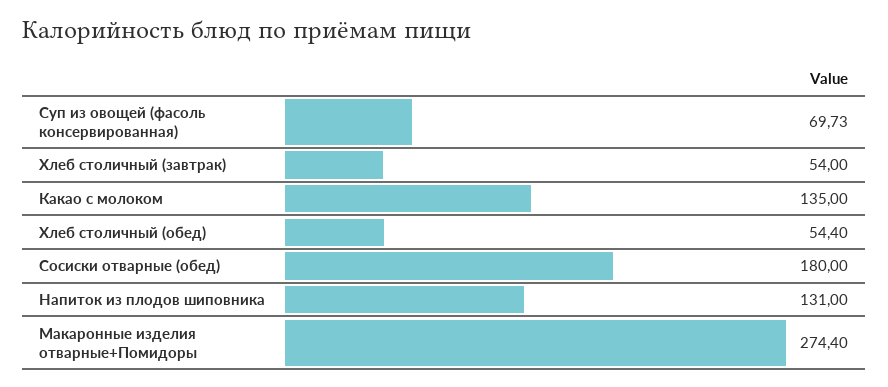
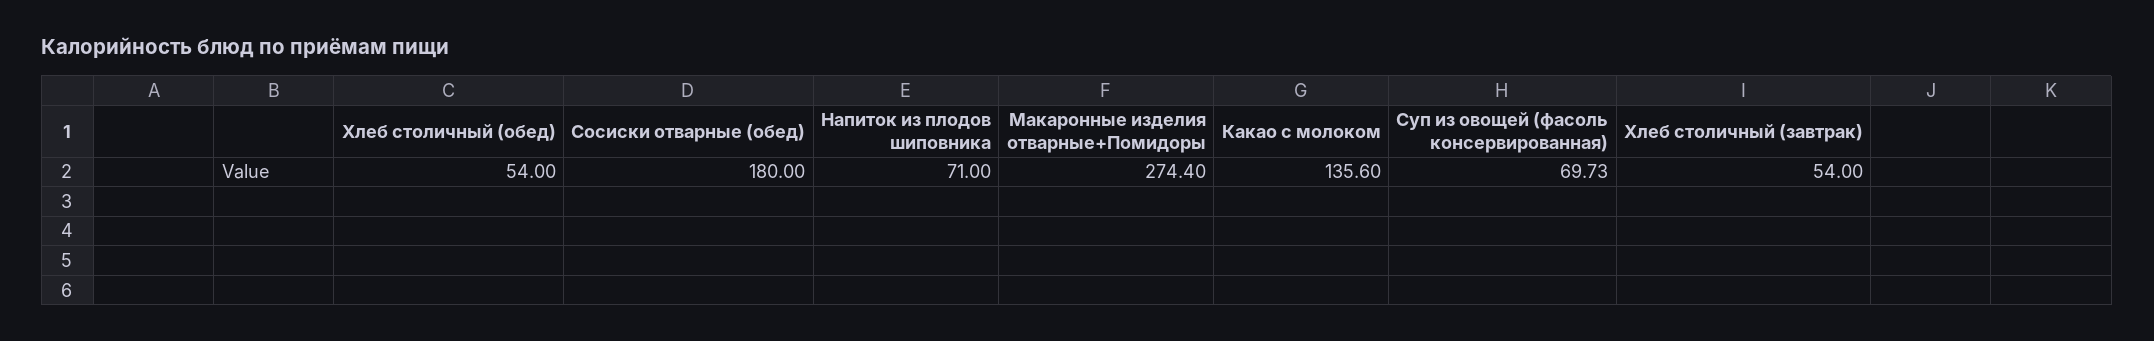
  {
    "Суп из овощей (фасоль консервированная)": 69.73,
    "Хлеб столичный (завтрак)": 54,
-   "Какао с молоком": 135,
+   "Какао с молоком": 135.6,
-   "Хлеб столичный (обед)": 54.4,
+   "Хлеб столичный (обед)": 54,
    "Сосиски отварные (обед)": 180,
-   "Напиток из плодов шиповника": 131,
+   "Напиток из плодов шиповника": 71,
    "Макаронные изделия отварные+Помидоры": 274.4
  }

